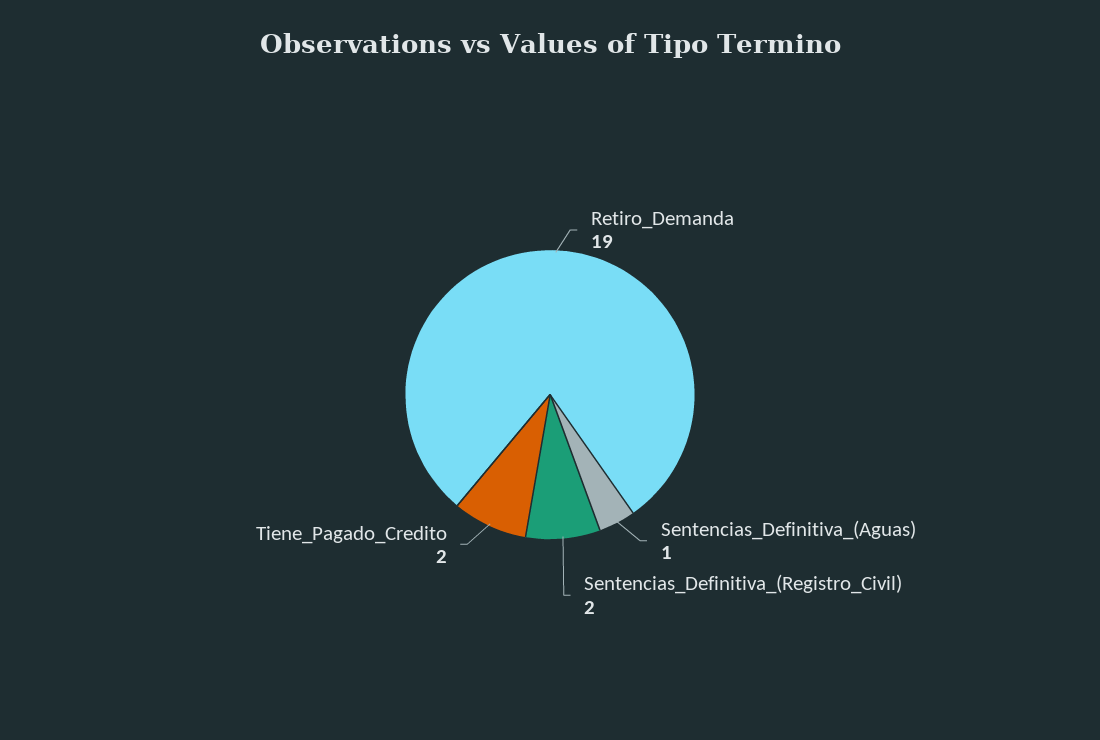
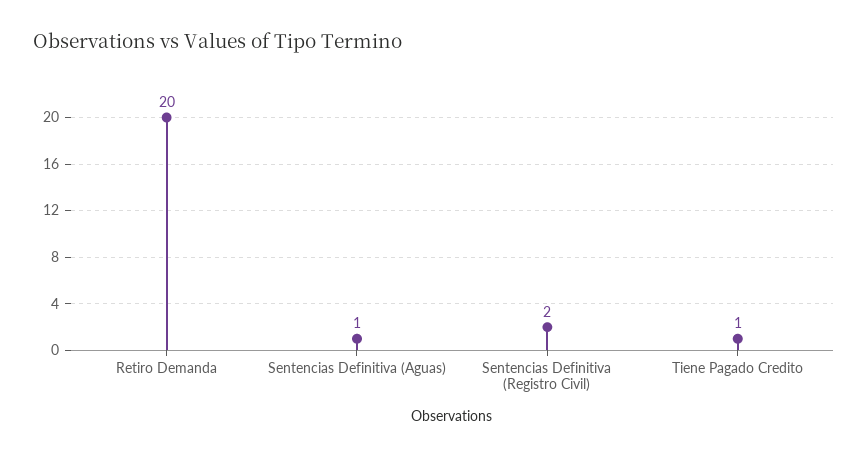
  {
-   "Retiro_Demanda": 19,
+   "Retiro_Demanda": 20,
    "Sentencias_Definitiva_(Aguas)": 1,
    "Sentencias_Definitiva_(Registro_Civil)": 2,
-   "Tiene_Pagado_Credito": 2
+   "Tiene_Pagado_Credito": 1
  }

